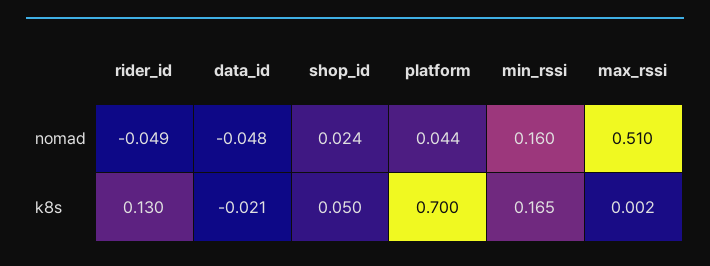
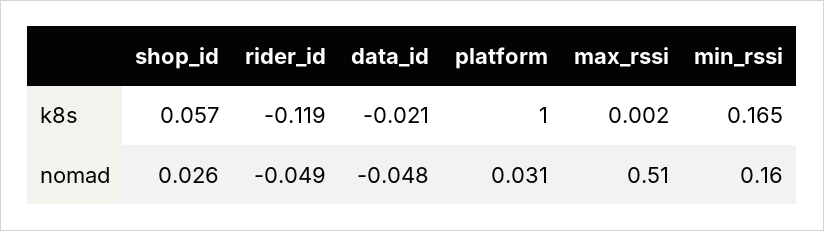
  {
    "rider_id": {
      "nomad": -0.049,
-     "k8s": 0.13
+     "k8s": -0.119
    },
    "data_id": {
      "nomad": -0.048,
      "k8s": -0.021
    },
    "shop_id": {
-     "nomad": 0.024,
+     "nomad": 0.026,
-     "k8s": 0.05
+     "k8s": 0.057
    },
    "platform": {
-     "nomad": 0.044,
+     "nomad": 0.031,
-     "k8s": 0.7
+     "k8s": 1
    },
    "min_rssi": {
      "nomad": 0.16,
      "k8s": 0.165
    },
    "max_rssi": {
      "nomad": 0.51,
      "k8s": 0.002
    }
  }

